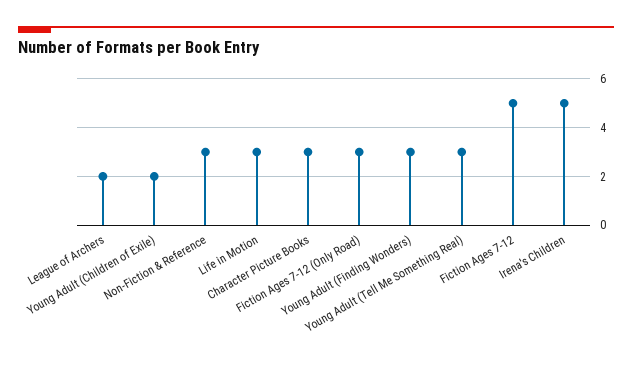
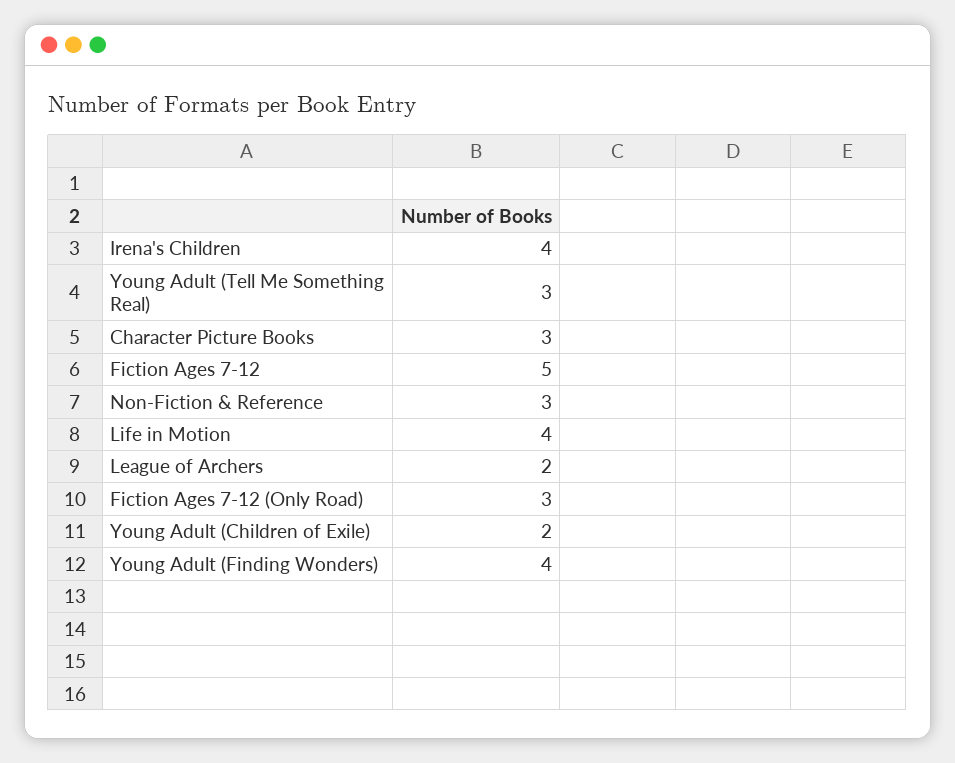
  {
    "League of Archers": 2,
    "Young Adult (Children of Exile)": 2,
    "Non-Fiction & Reference": 3,
-   "Life in Motion": 3,
+   "Life in Motion": 4,
    "Character Picture Books": 3,
    "Fiction Ages 7-12 (Only Road)": 3,
-   "Young Adult (Finding Wonders)": 3,
+   "Young Adult (Finding Wonders)": 4,
    "Young Adult (Tell Me Something Real)": 3,
    "Fiction Ages 7-12": 5,
-   "Irena's Children": 5
+   "Irena's Children": 4
  }

